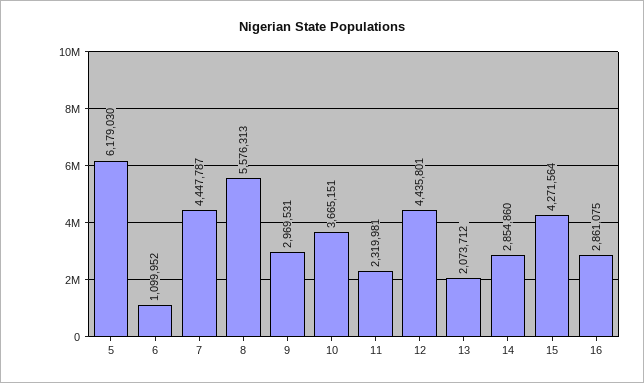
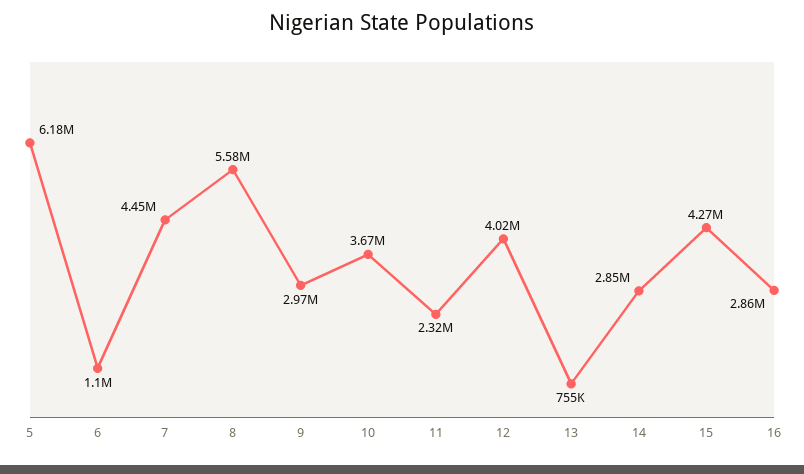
  {
    "5": 6179030,
    "6": 1099952,
    "7": 4447787,
    "8": 5576313,
    "9": 2969531,
    "10": 3665151,
    "11": 2319981,
-   "12": 4435801,
+   "12": 4020000,
-   "13": 2073712,
+   "13": 755000,
    "14": 2854860,
    "15": 4271564,
    "16": 2861075
  }

